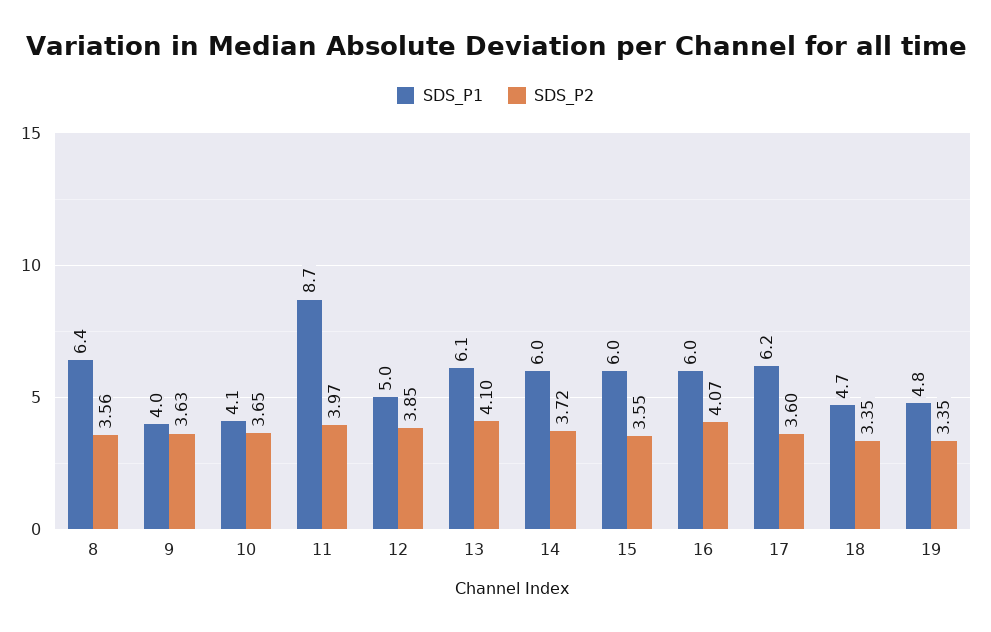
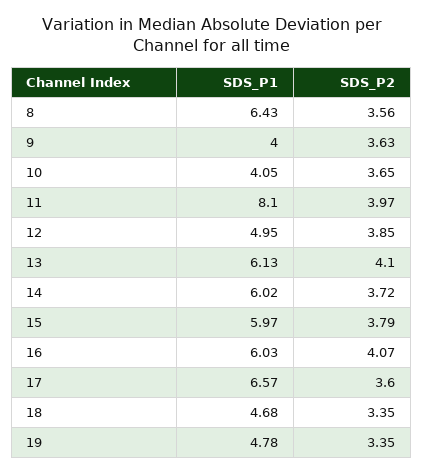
  {
    "SDS_P1": {
      "8": 6.43,
      "9": 4,
      "10": 4.05,
-     "11": 8.7,
+     "11": 8.1,
      "12": 4.95,
      "13": 6.13,
      "14": 6.02,
      "15": 5.97,
      "16": 6.03,
-     "17": 6.2,
+     "17": 6.57,
      "18": 4.68,
      "19": 4.78
    },
    "SDS_P2": {
      "8": 3.56,
      "9": 3.63,
      "10": 3.65,
      "11": 3.97,
      "12": 3.85,
      "13": 4.1,
      "14": 3.72,
-     "15": 3.55,
+     "15": 3.79,
      "16": 4.07,
      "17": 3.6,
      "18": 3.35,
      "19": 3.35
    }
  }

